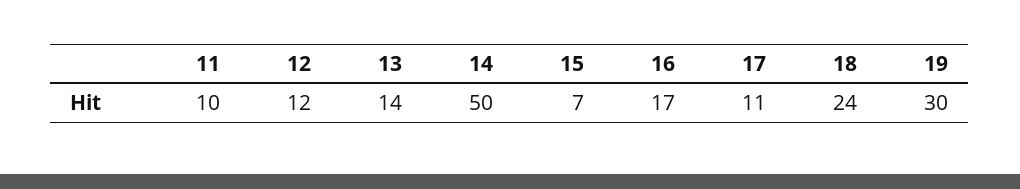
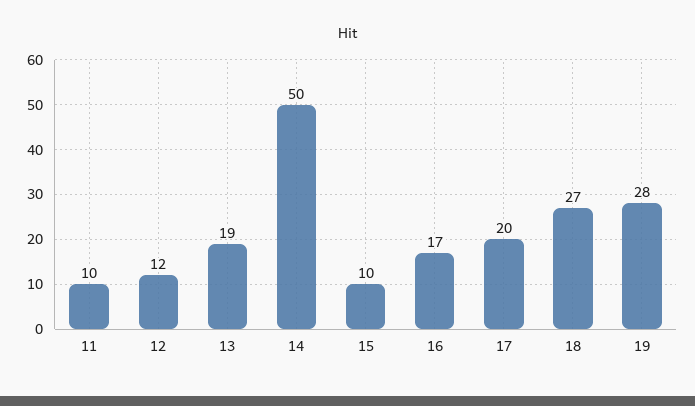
  {
    "11": 10,
    "12": 12,
-   "13": 14,
+   "13": 19,
    "14": 50,
-   "15": 7,
+   "15": 10,
    "16": 17,
-   "17": 11,
+   "17": 20,
-   "18": 24,
+   "18": 27,
-   "19": 30
+   "19": 28
  }

